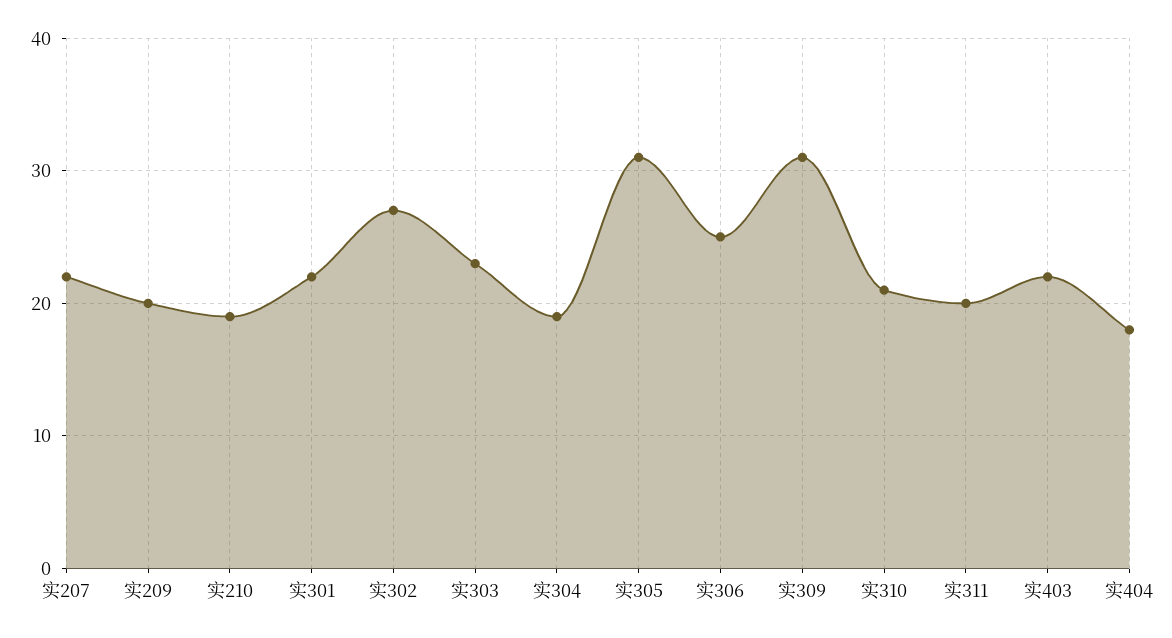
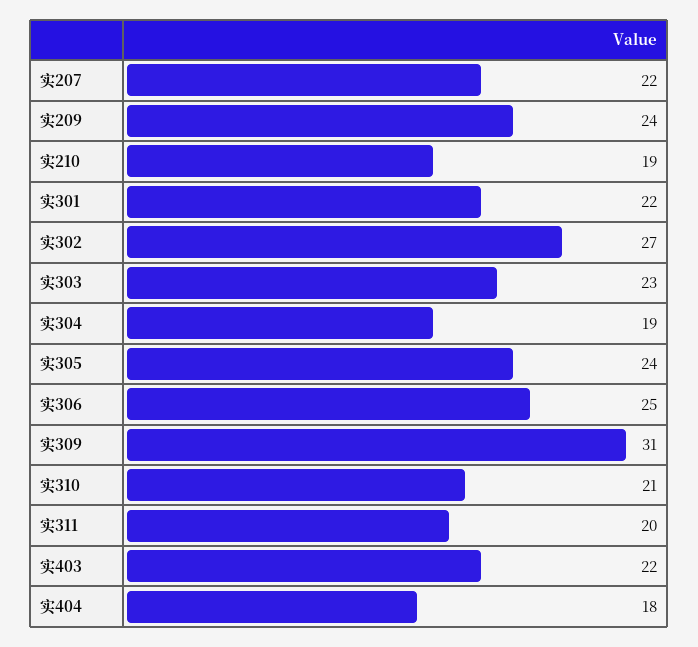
  {
    "实207": 22,
-   "实209": 20,
+   "实209": 24,
    "实210": 19,
    "实301": 22,
    "实302": 27,
    "实303": 23,
    "实304": 19,
-   "实305": 31,
+   "实305": 24,
    "实306": 25,
    "实309": 31,
    "实310": 21,
    "实311": 20,
    "实403": 22,
    "实404": 18
  }

